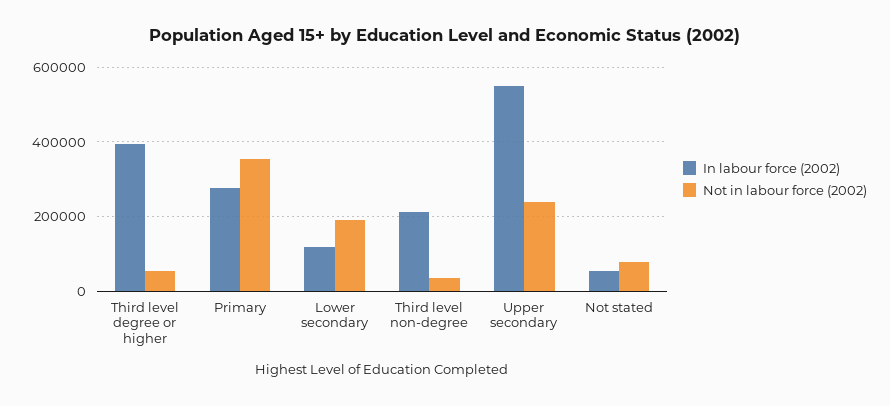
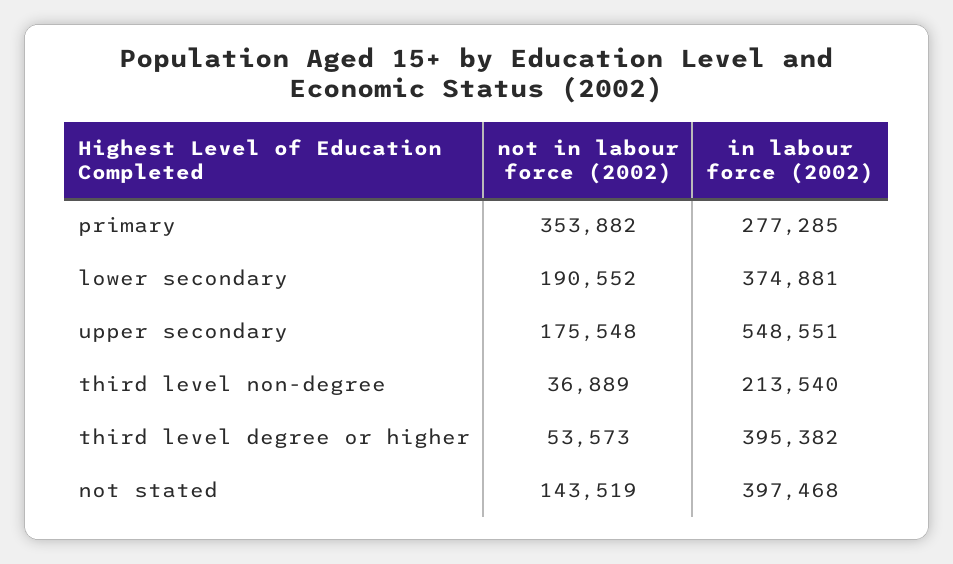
  {
    "In labour force (2002)": {
      "Third level degree or higher": 395382,
      "Primary": 277285,
-     "Lower secondary": 120000,
+     "Lower secondary": 374881,
      "Third level non-degree": 213540,
      "Upper secondary": 548551,
-     "Not stated": 60000
+     "Not stated": 397468
    },
    "Not in labour force (2002)": {
      "Third level degree or higher": 53573,
      "Primary": 353882,
      "Lower secondary": 190552,
      "Third level non-degree": 36889,
-     "Upper secondary": 240000,
+     "Upper secondary": 175548,
-     "Not stated": 80000
+     "Not stated": 143519
    }
  }

